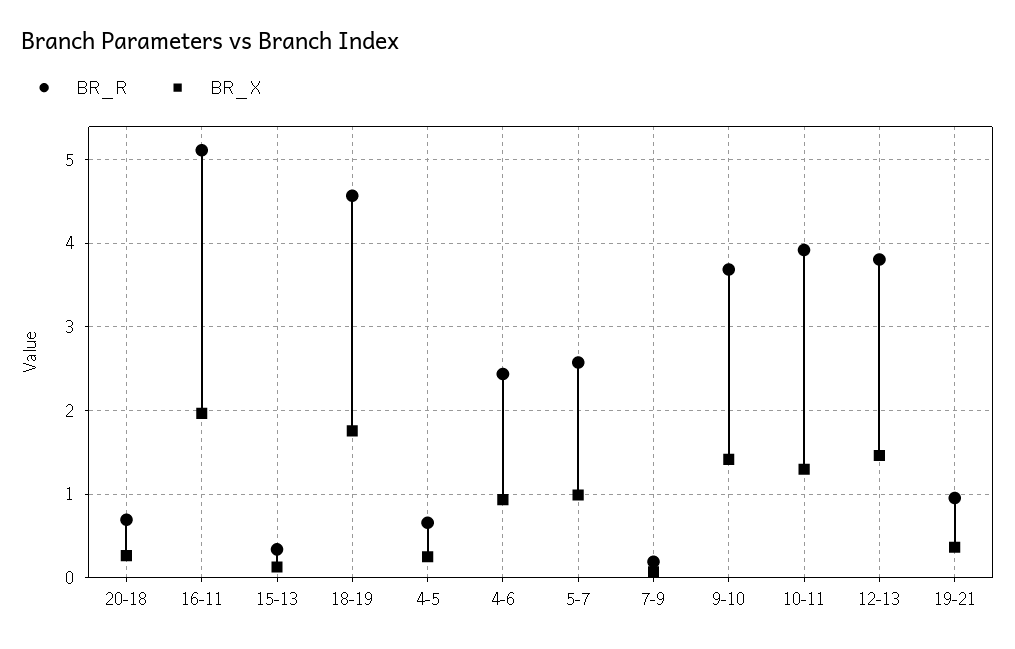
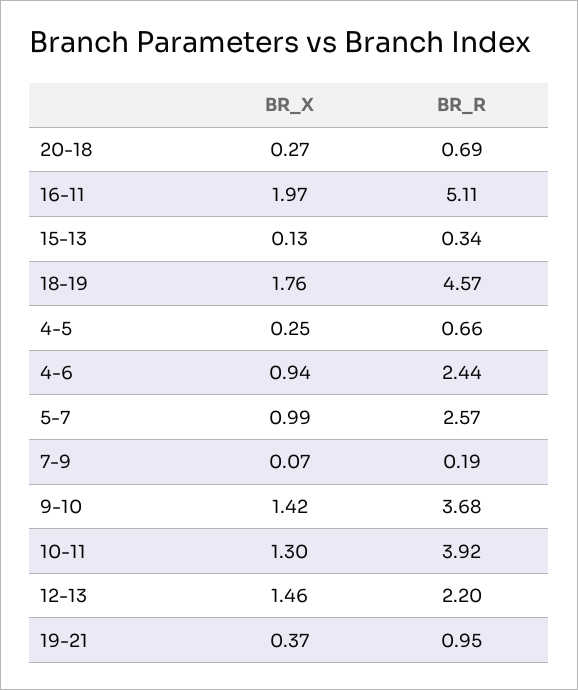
  {
    "BR_R": {
      "20-18": 0.69,
      "16-11": 5.11,
      "15-13": 0.34,
      "18-19": 4.57,
      "4-5": 0.66,
      "4-6": 2.44,
      "5-7": 2.57,
      "7-9": 0.19,
      "9-10": 3.68,
      "10-11": 3.92,
-     "12-13": 3.8,
+     "12-13": 2.2,
      "19-21": 0.95
    },
    "BR_X": {
      "20-18": 0.27,
      "16-11": 1.97,
      "15-13": 0.13,
      "18-19": 1.76,
      "4-5": 0.25,
      "4-6": 0.94,
      "5-7": 0.99,
      "7-9": 0.07,
      "9-10": 1.42,
      "10-11": 1.3,
      "12-13": 1.46,
      "19-21": 0.37
    }
  }

